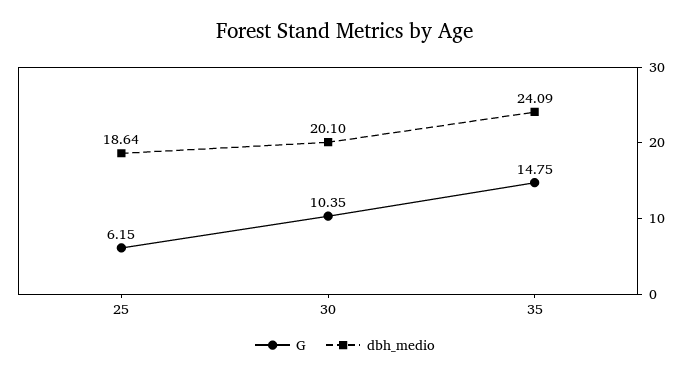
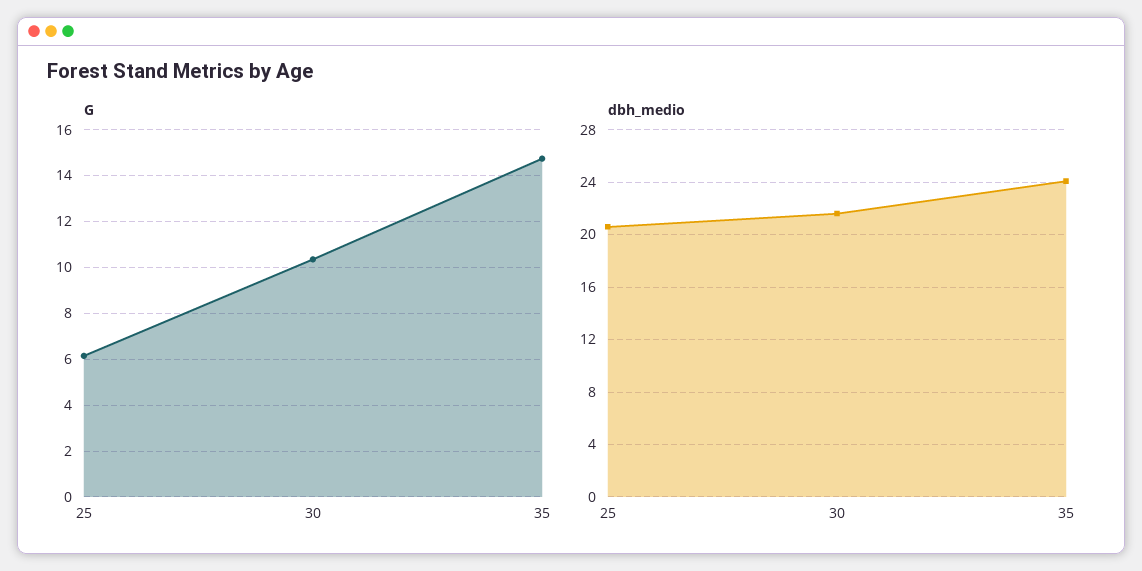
  {
    "G": {
      "25": 6.15,
      "30": 10.35,
      "35": 14.75
    },
    "dbh_medio": {
-     "25": 18.64,
+     "25": 20.5,
-     "30": 20.1,
+     "30": 21.5,
      "35": 24.09
    }
  }

